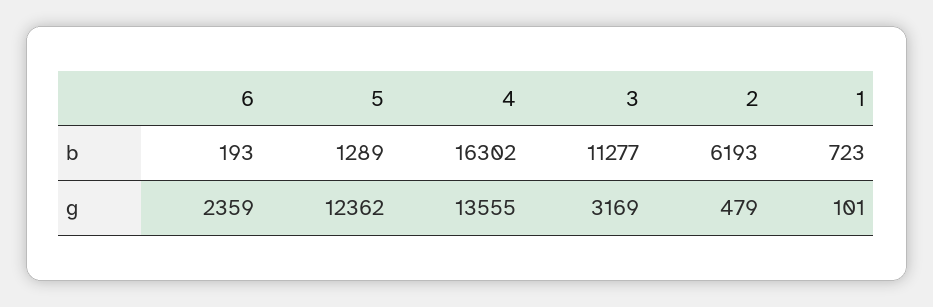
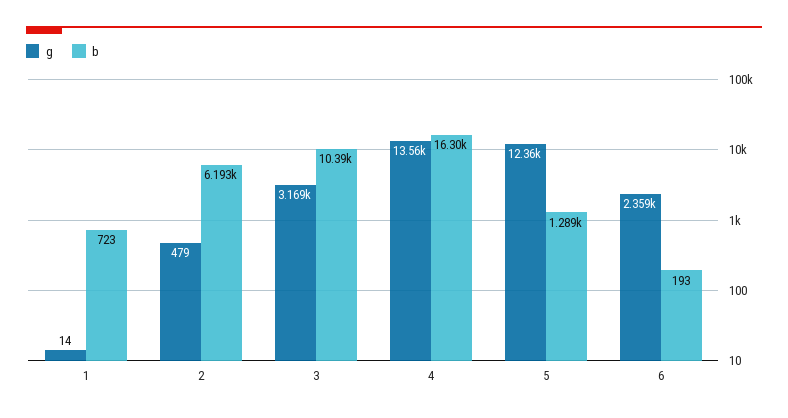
  {
    "b": {
      "6": 193,
      "5": 1289,
      "4": 16302,
-     "3": 11277,
+     "3": 10390,
      "2": 6193,
      "1": 723
    },
    "g": {
      "6": 2359,
      "5": 12362,
      "4": 13555,
      "3": 3169,
      "2": 479,
-     "1": 101
+     "1": 14
    }
  }

